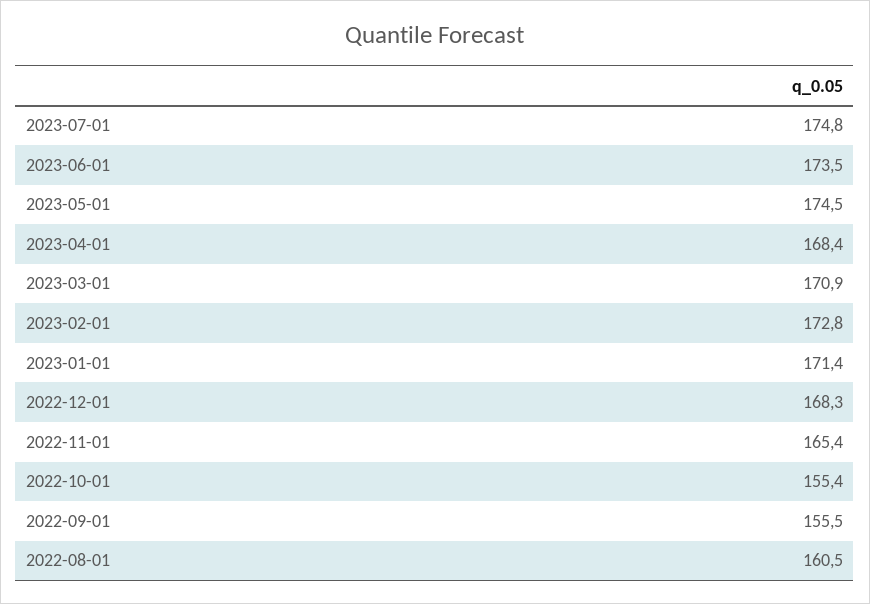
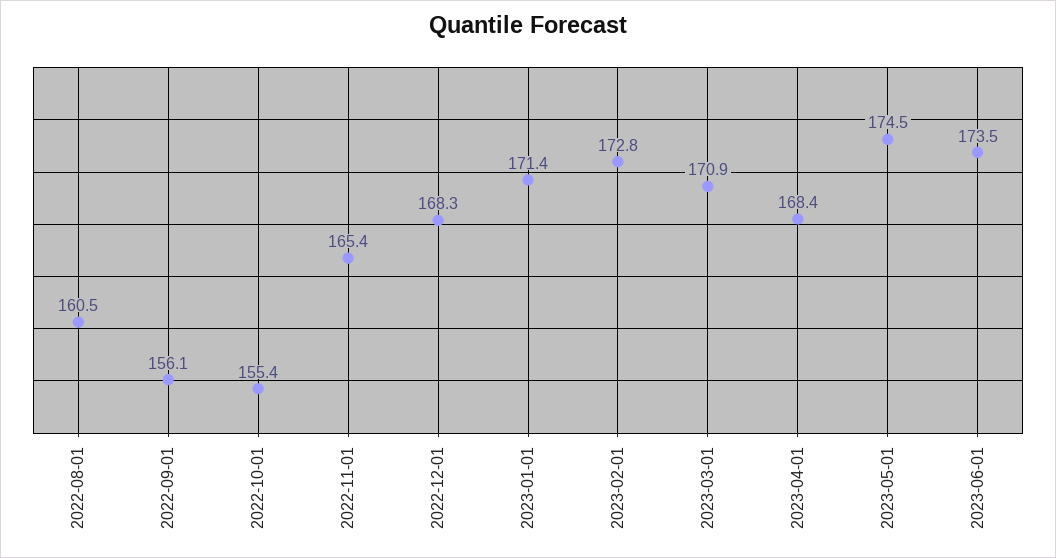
  {
-   "2023-07-01": 174.8,
    "2023-06-01": 173.5,
    "2023-05-01": 174.5,
    "2023-04-01": 168.4,
    "2023-03-01": 170.9,
    "2023-02-01": 172.8,
    "2023-01-01": 171.4,
    "2022-12-01": 168.3,
    "2022-11-01": 165.4,
    "2022-10-01": 155.4,
-   "2022-09-01": 155.5,
+   "2022-09-01": 156.1,
    "2022-08-01": 160.5
  }

